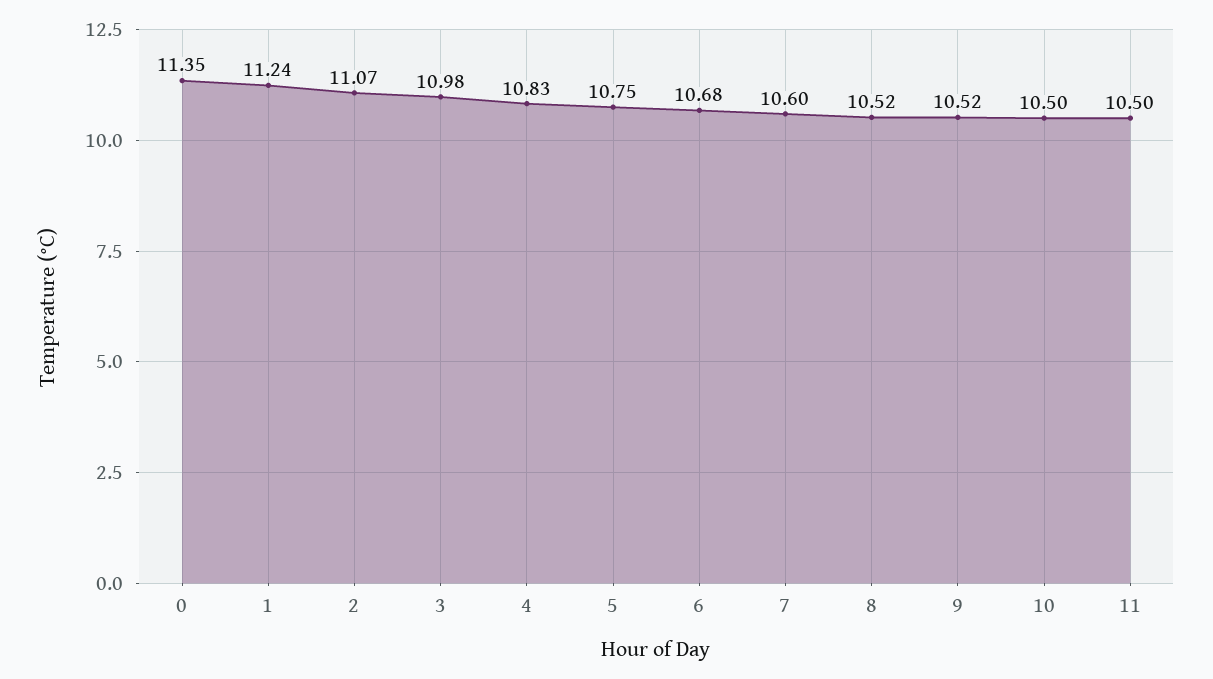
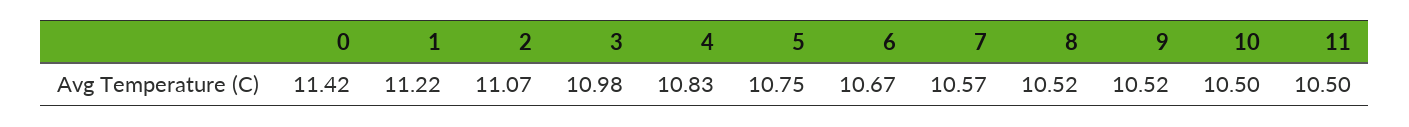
  {
-   "0": 11.35,
+   "0": 11.42,
-   "1": 11.24,
+   "1": 11.22,
    "2": 11.07,
    "3": 10.98,
    "4": 10.83,
    "5": 10.75,
-   "6": 10.68,
+   "6": 10.67,
-   "7": 10.6,
+   "7": 10.57,
    "8": 10.52,
    "9": 10.52,
    "10": 10.5,
    "11": 10.5
  }

